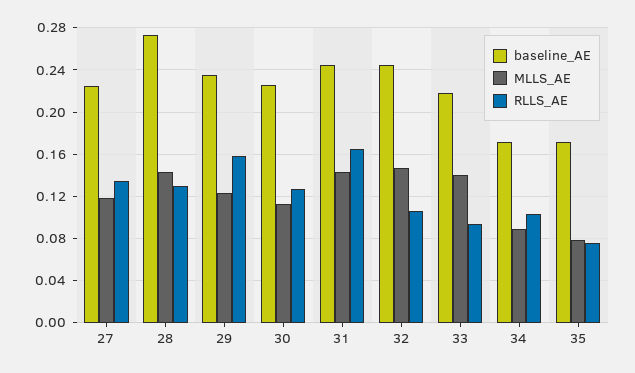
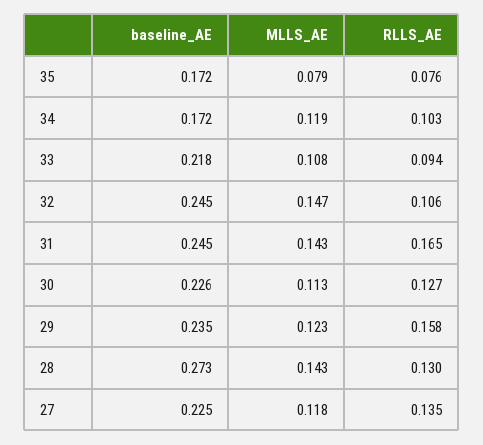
  {
    "baseline_AE": {
      "27": 0.225,
      "28": 0.273,
      "29": 0.235,
      "30": 0.226,
      "31": 0.245,
      "32": 0.245,
      "33": 0.218,
      "34": 0.172,
      "35": 0.172
    },
    "MLLS_AE": {
      "27": 0.118,
      "28": 0.143,
      "29": 0.123,
      "30": 0.113,
      "31": 0.143,
      "32": 0.147,
-     "33": 0.14,
+     "33": 0.108,
-     "34": 0.09,
+     "34": 0.119,
      "35": 0.079
    },
    "RLLS_AE": {
      "27": 0.135,
      "28": 0.13,
      "29": 0.158,
      "30": 0.127,
      "31": 0.165,
      "32": 0.106,
      "33": 0.094,
      "34": 0.103,
      "35": 0.076
    }
  }

